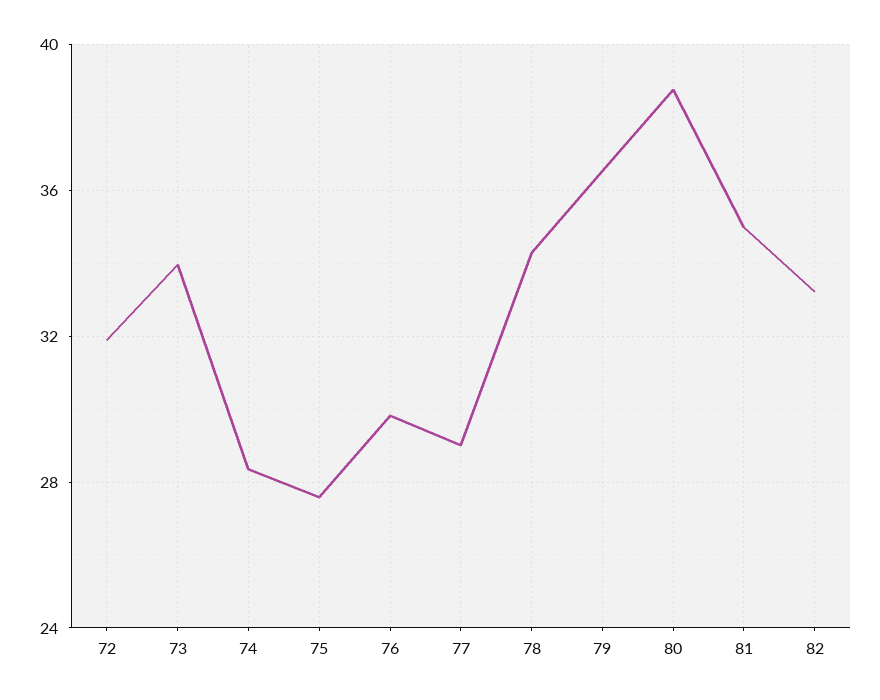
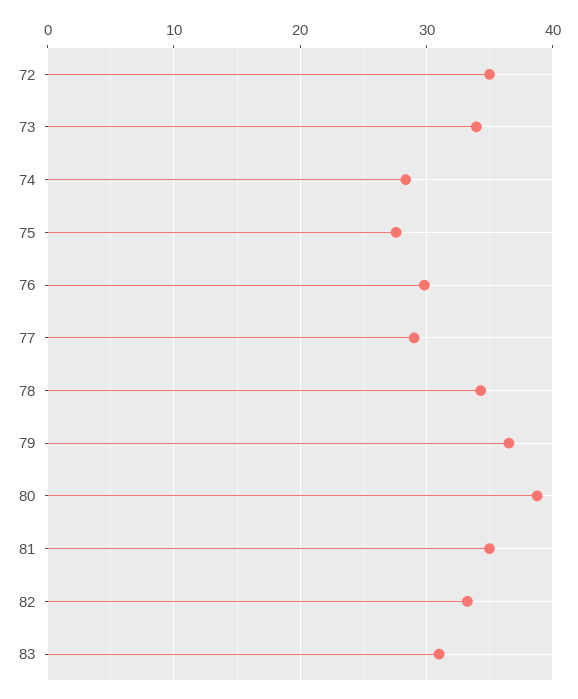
  {
-   "72": 32,
+   "72": 35,
    "73": 34,
    "74": 28.5,
    "75": 27.5,
    "76": 30,
    "77": 29,
    "78": 34.5,
    "79": 36.5,
    "80": 39,
    "81": 35,
-   "82": 33
+   "82": 33,
+   "83": 31
  }

